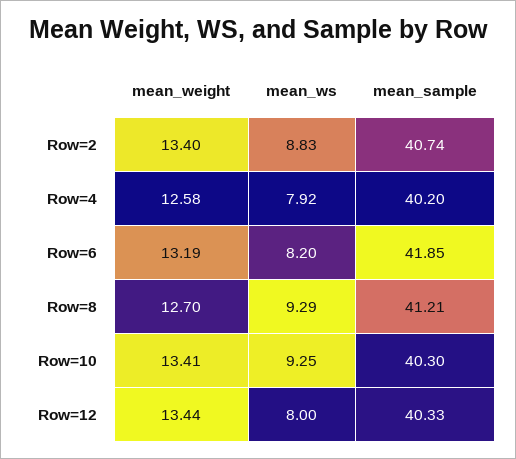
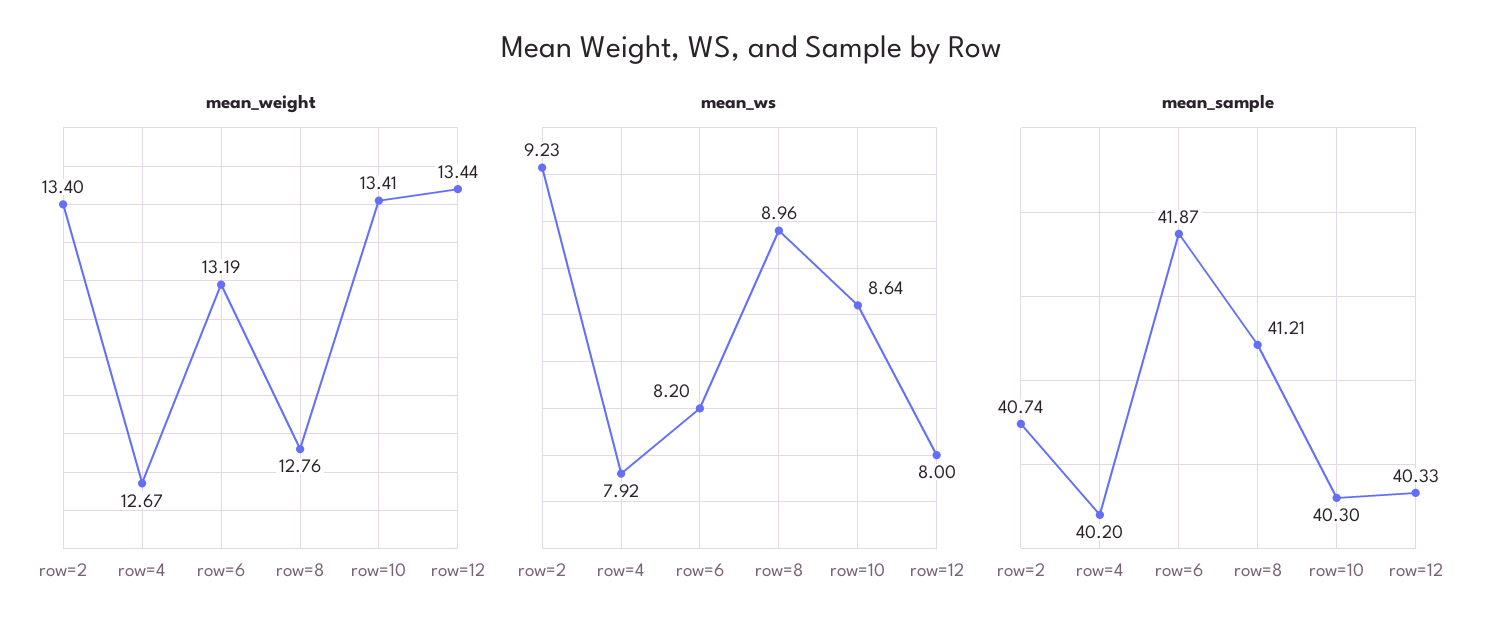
  {
    "mean_weight": {
      "Row=2": 13.4,
-     "Row=4": 12.58,
+     "Row=4": 12.67,
      "Row=6": 13.19,
-     "Row=8": 12.7,
+     "Row=8": 12.76,
      "Row=10": 13.41,
      "Row=12": 13.44
    },
    "mean_ws": {
-     "Row=2": 8.83,
+     "Row=2": 9.23,
      "Row=4": 7.92,
      "Row=6": 8.2,
-     "Row=8": 9.29,
+     "Row=8": 8.96,
-     "Row=10": 9.25,
+     "Row=10": 8.64,
      "Row=12": 8
    },
    "mean_sample": {
      "Row=2": 40.74,
      "Row=4": 40.2,
-     "Row=6": 41.85,
+     "Row=6": 41.87,
      "Row=8": 41.21,
      "Row=10": 40.3,
      "Row=12": 40.33
    }
  }

